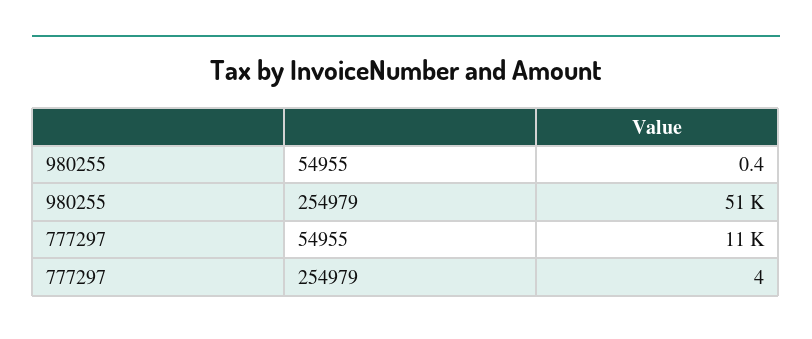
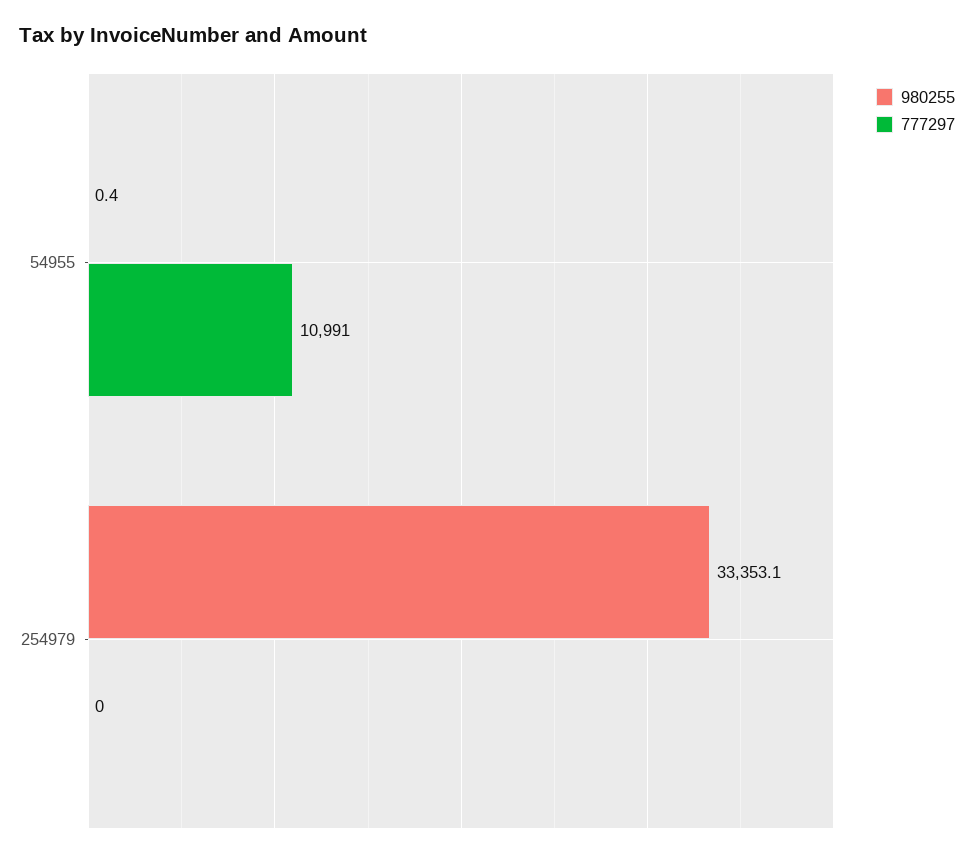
  {
    "980255": {
      "54955": 0.4,
-     "254979": 51000
+     "254979": 33353.1
    },
    "777297": {
      "54955": 10991,
-     "254979": 4
+     "254979": 0
    }
  }

